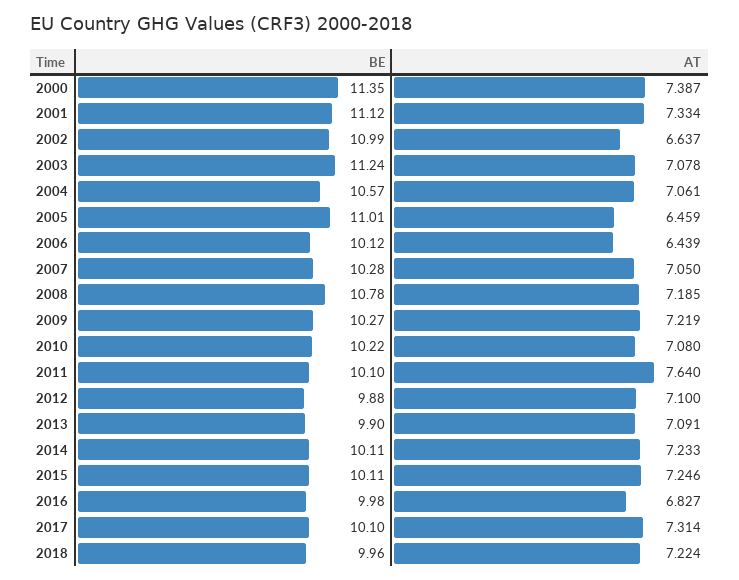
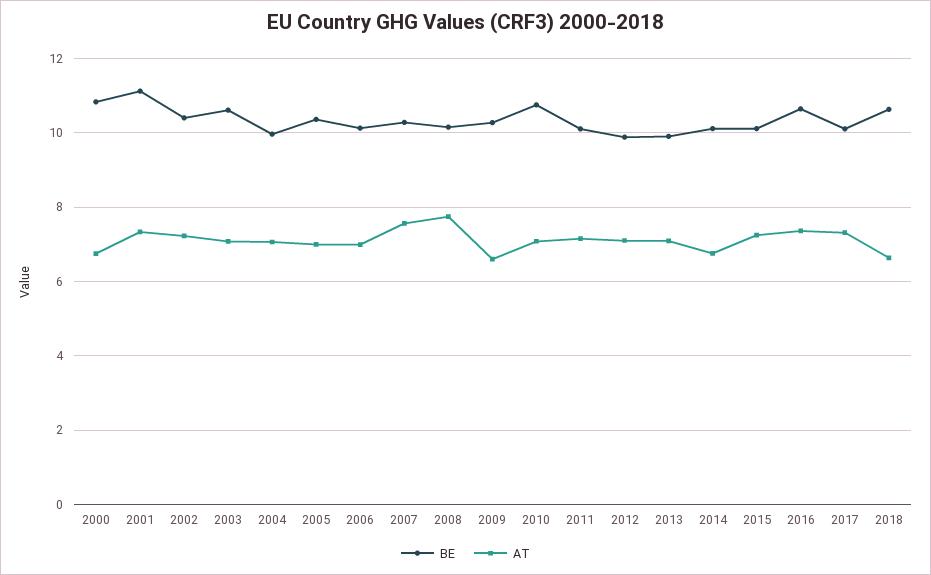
  {
    "BE": {
-     "2000": 11.35,
+     "2000": 10.8,
      "2001": 11.12,
-     "2002": 10.99,
+     "2002": 10.4,
-     "2003": 11.24,
+     "2003": 10.6,
-     "2004": 10.57,
+     "2004": 10,
-     "2005": 11.01,
+     "2005": 10.4,
      "2006": 10.12,
      "2007": 10.28,
-     "2008": 10.78,
+     "2008": 10.2,
      "2009": 10.27,
-     "2010": 10.22,
+     "2010": 10.8,
      "2011": 10.1,
      "2012": 9.88,
      "2013": 9.9,
      "2014": 10.11,
      "2015": 10.11,
-     "2016": 9.98,
+     "2016": 10.6,
      "2017": 10.1,
-     "2018": 9.96
+     "2018": 10.6
    },
    "AT": {
-     "2000": 7.387,
+     "2000": 6.8,
      "2001": 7.334,
-     "2002": 6.637,
+     "2002": 7.2,
      "2003": 7.078,
      "2004": 7.061,
-     "2005": 6.459,
+     "2005": 7,
-     "2006": 6.439,
+     "2006": 7,
-     "2007": 7.05,
+     "2007": 7.6,
-     "2008": 7.185,
+     "2008": 7.8,
-     "2009": 7.219,
+     "2009": 6.6,
      "2010": 7.08,
-     "2011": 7.64,
+     "2011": 7.2,
      "2012": 7.1,
      "2013": 7.091,
-     "2014": 7.233,
+     "2014": 6.8,
      "2015": 7.246,
-     "2016": 6.827,
+     "2016": 7.4,
      "2017": 7.314,
-     "2018": 7.224
+     "2018": 6.6
    }
  }

